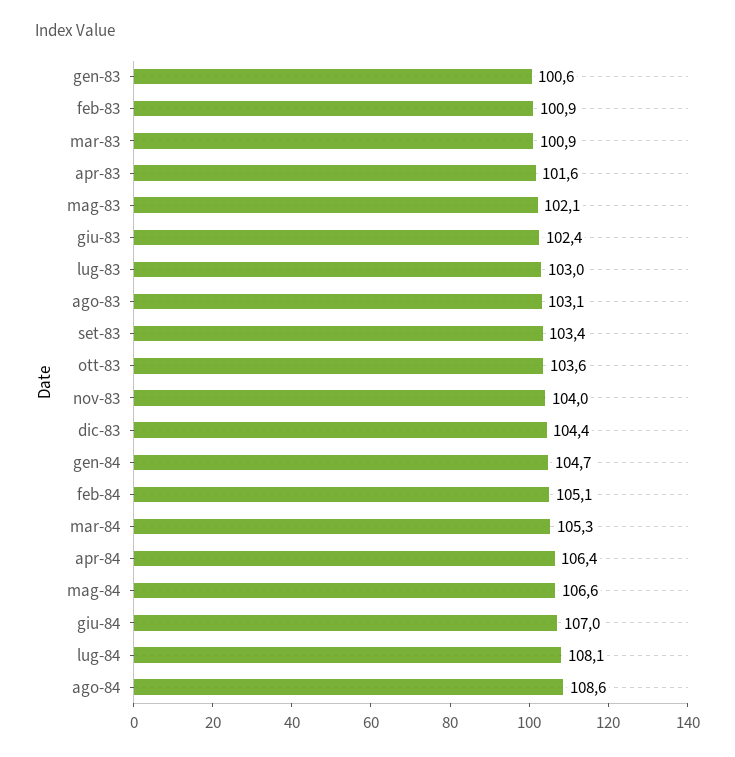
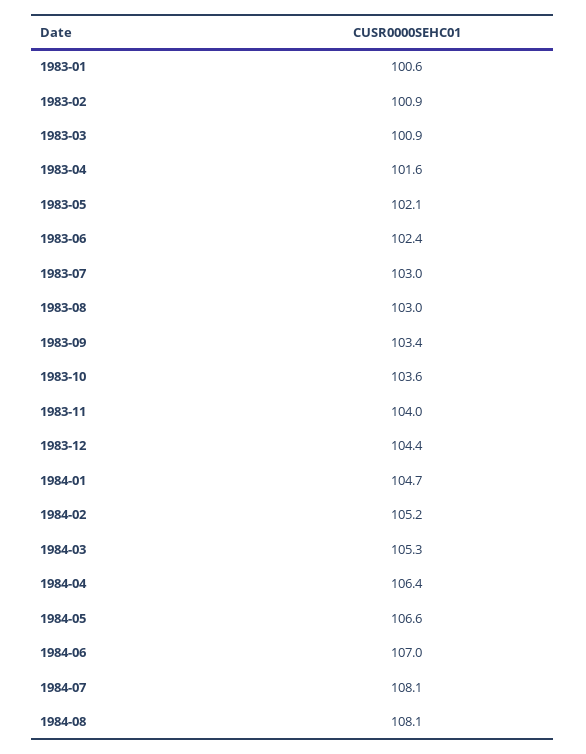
  {
    "gen-83": 100.6,
    "feb-83": 100.9,
    "mar-83": 100.9,
    "apr-83": 101.6,
    "mag-83": 102.1,
    "giu-83": 102.4,
    "lug-83": 103,
-   "ago-83": 103.1,
+   "ago-83": 103,
    "set-83": 103.4,
    "ott-83": 103.6,
    "nov-83": 104,
    "dic-83": 104.4,
    "gen-84": 104.7,
-   "feb-84": 105.1,
+   "feb-84": 105.2,
    "mar-84": 105.3,
    "apr-84": 106.4,
    "mag-84": 106.6,
    "giu-84": 107,
    "lug-84": 108.1,
-   "ago-84": 108.6
+   "ago-84": 108.1
  }

